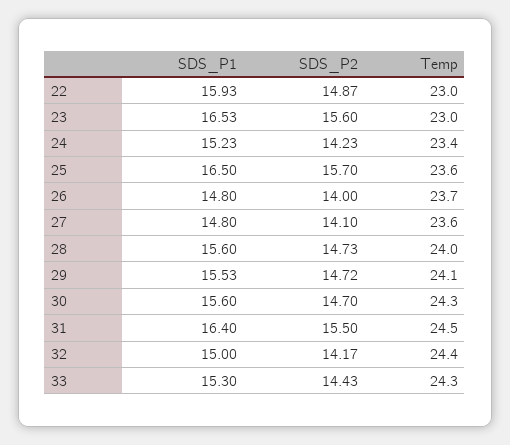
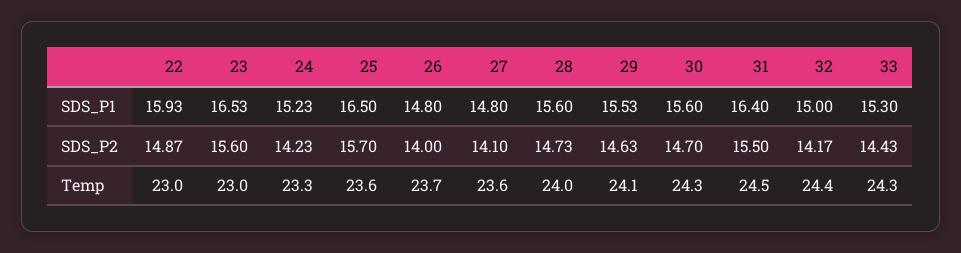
  {
    "SDS_P1": {
      "22": 15.93,
      "23": 16.53,
      "24": 15.23,
      "25": 16.5,
      "26": 14.8,
      "27": 14.8,
      "28": 15.6,
      "29": 15.53,
      "30": 15.6,
      "31": 16.4,
      "32": 15,
      "33": 15.3
    },
    "SDS_P2": {
      "22": 14.87,
      "23": 15.6,
      "24": 14.23,
      "25": 15.7,
      "26": 14,
      "27": 14.1,
      "28": 14.73,
-     "29": 14.72,
+     "29": 14.63,
      "30": 14.7,
      "31": 15.5,
      "32": 14.17,
      "33": 14.43
    },
    "Temp": {
      "22": 23,
      "23": 23,
-     "24": 23.4,
+     "24": 23.3,
      "25": 23.6,
      "26": 23.7,
      "27": 23.6,
      "28": 24,
      "29": 24.1,
      "30": 24.3,
      "31": 24.5,
      "32": 24.4,
      "33": 24.3
    }
  }

